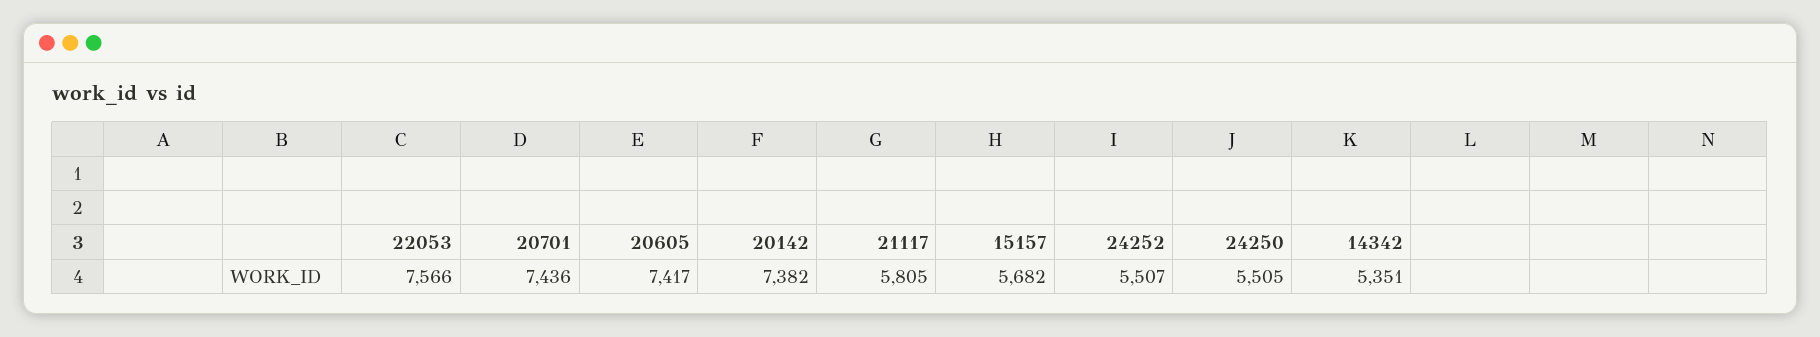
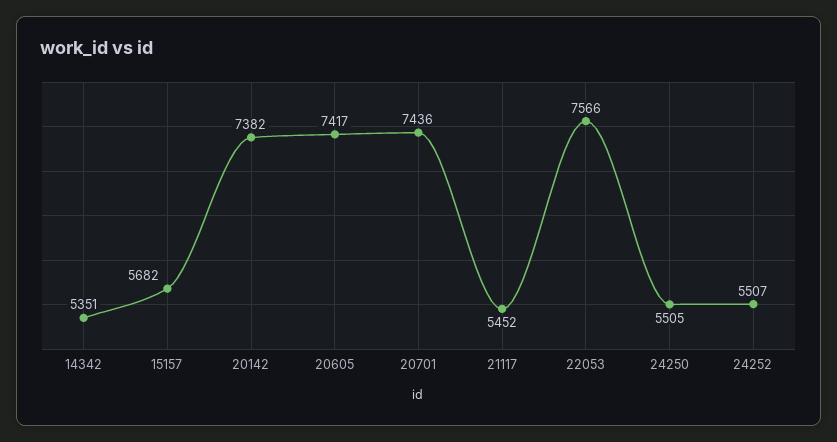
  {
    "22053": 7566,
    "20701": 7436,
    "20605": 7417,
    "20142": 7382,
-   "21117": 5805,
+   "21117": 5452,
    "15157": 5682,
    "24252": 5507,
    "24250": 5505,
    "14342": 5351
  }

